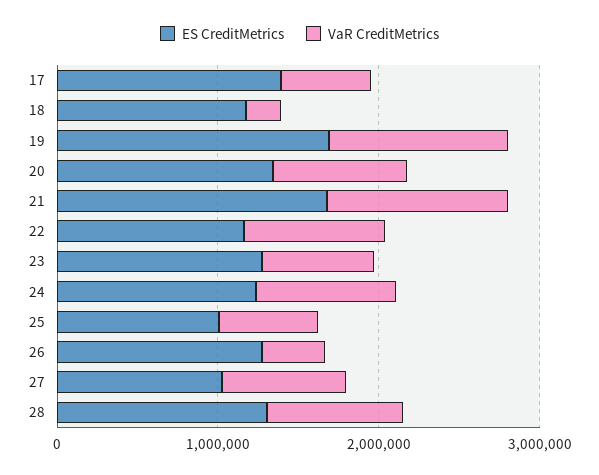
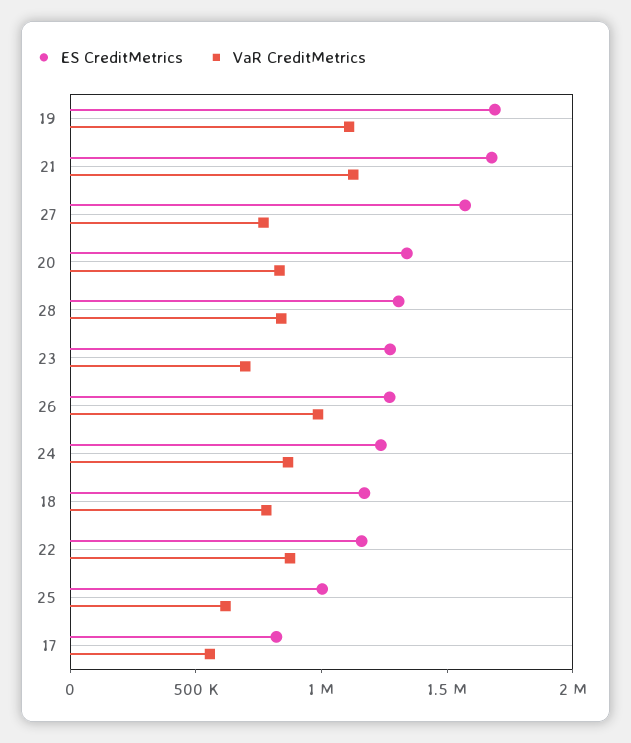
  {
    "ES CreditMetrics": {
-     "17": 1400000,
+     "17": 800000,
      "18": 1200000,
      "19": 1700000,
      "20": 1300000,
      "21": 1700000,
      "22": 1200000,
      "23": 1300000,
      "24": 1200000,
      "25": 1000000,
      "26": 1300000,
-     "27": 1000000,
+     "27": 1600000,
      "28": 1300000
    },
    "VaR CreditMetrics": {
      "17": 600000,
-     "18": 200000,
+     "18": 800000,
      "19": 1100000,
      "20": 800000,
      "21": 1100000,
      "22": 900000,
      "23": 700000,
      "24": 900000,
      "25": 600000,
-     "26": 400000,
+     "26": 1000000,
      "27": 800000,
      "28": 800000
    }
  }

